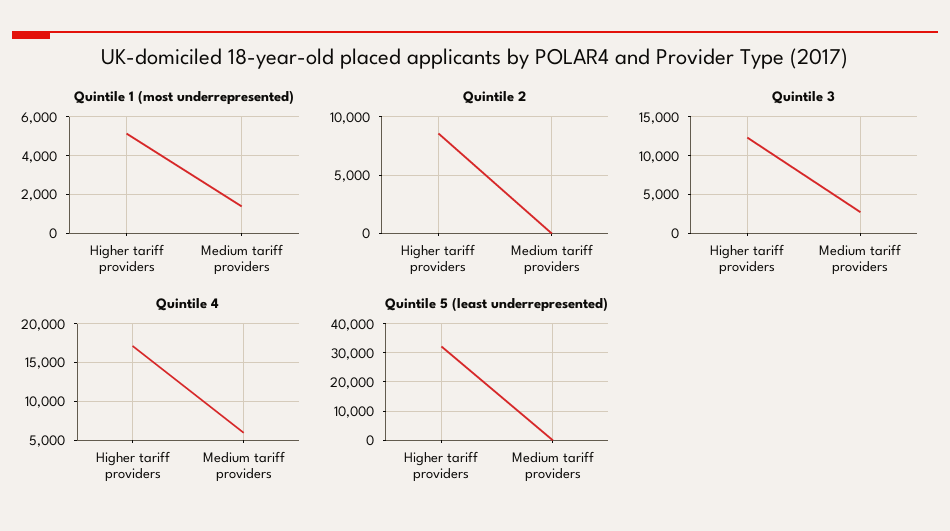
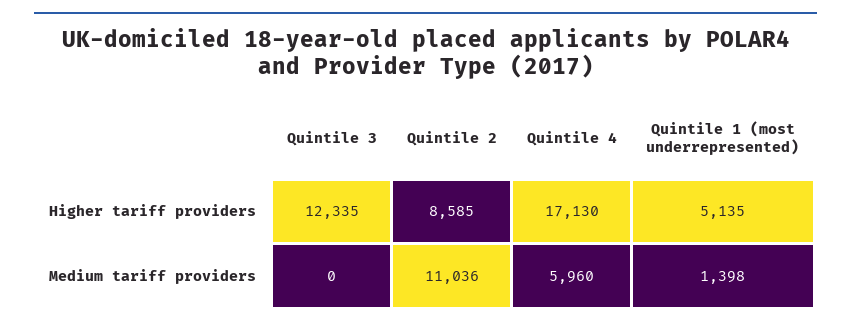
  {
    "Quintile 1 (most underrepresented)": {
      "Higher tariff providers": 5135,
      "Medium tariff providers": 1398
    },
    "Quintile 2": {
      "Higher tariff providers": 8585,
-     "Medium tariff providers": 0
+     "Medium tariff providers": 11036
    },
    "Quintile 3": {
      "Higher tariff providers": 12335,
-     "Medium tariff providers": 3000
+     "Medium tariff providers": 0
    },
    "Quintile 4": {
      "Higher tariff providers": 17130,
      "Medium tariff providers": 5960
-   },
+   }
-   "Quintile 5 (least underrepresented)": {
-     "Higher tariff providers": 32500,
-     "Medium tariff providers": 0
-   }
  }

